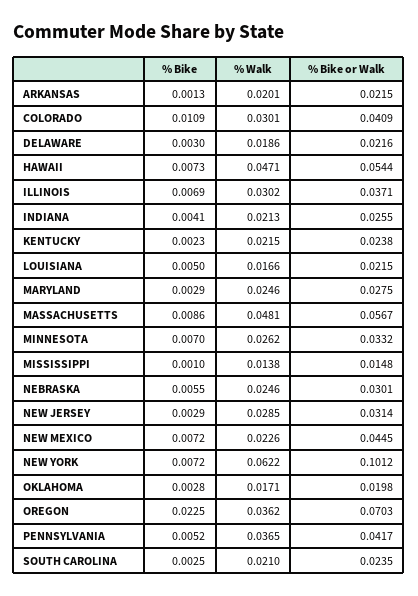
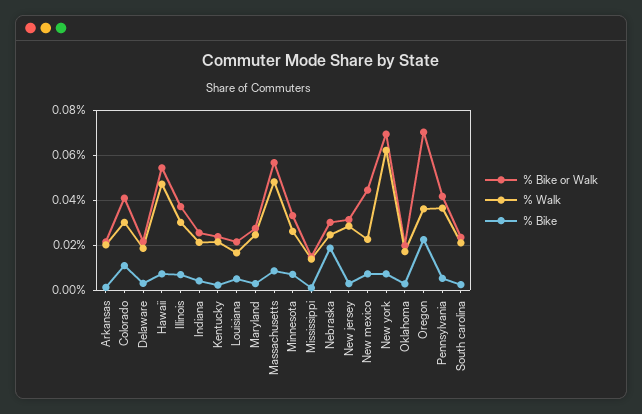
  {
    "% Bike": {
      "ARKANSAS": 0.0013,
      "COLORADO": 0.0109,
      "DELAWARE": 0.003,
      "HAWAII": 0.0073,
      "ILLINOIS": 0.0069,
      "INDIANA": 0.0041,
      "KENTUCKY": 0.0023,
      "LOUISIANA": 0.005,
      "MARYLAND": 0.0029,
      "MASSACHUSETTS": 0.0086,
      "MINNESOTA": 0.007,
      "MISSISSIPPI": 0.001,
-     "NEBRASKA": 0.0055,
+     "NEBRASKA": 0.02,
      "NEW JERSEY": 0.0029,
      "NEW MEXICO": 0.0072,
      "NEW YORK": 0.0072,
      "OKLAHOMA": 0.0028,
      "OREGON": 0.0225,
      "PENNSYLVANIA": 0.0052,
      "SOUTH CAROLINA": 0.0025
    },
    "% Walk": {
      "ARKANSAS": 0.0201,
      "COLORADO": 0.0301,
      "DELAWARE": 0.0186,
      "HAWAII": 0.0471,
      "ILLINOIS": 0.0302,
      "INDIANA": 0.0213,
      "KENTUCKY": 0.0215,
      "LOUISIANA": 0.0166,
      "MARYLAND": 0.0246,
      "MASSACHUSETTS": 0.0481,
      "MINNESOTA": 0.0262,
      "MISSISSIPPI": 0.0138,
      "NEBRASKA": 0.0246,
      "NEW JERSEY": 0.0285,
      "NEW MEXICO": 0.0226,
      "NEW YORK": 0.0622,
      "OKLAHOMA": 0.0171,
      "OREGON": 0.0362,
      "PENNSYLVANIA": 0.0365,
      "SOUTH CAROLINA": 0.021
    },
    "% Bike or Walk": {
      "ARKANSAS": 0.0215,
      "COLORADO": 0.0409,
      "DELAWARE": 0.0216,
      "HAWAII": 0.0544,
      "ILLINOIS": 0.0371,
      "INDIANA": 0.0255,
      "KENTUCKY": 0.0238,
      "LOUISIANA": 0.0215,
      "MARYLAND": 0.0275,
      "MASSACHUSETTS": 0.0567,
      "MINNESOTA": 0.0332,
      "MISSISSIPPI": 0.0148,
      "NEBRASKA": 0.0301,
      "NEW JERSEY": 0.0314,
      "NEW MEXICO": 0.0445,
-     "NEW YORK": 0.1012,
+     "NEW YORK": 0.07,
      "OKLAHOMA": 0.0198,
      "OREGON": 0.0703,
      "PENNSYLVANIA": 0.0417,
      "SOUTH CAROLINA": 0.0235
    }
  }

